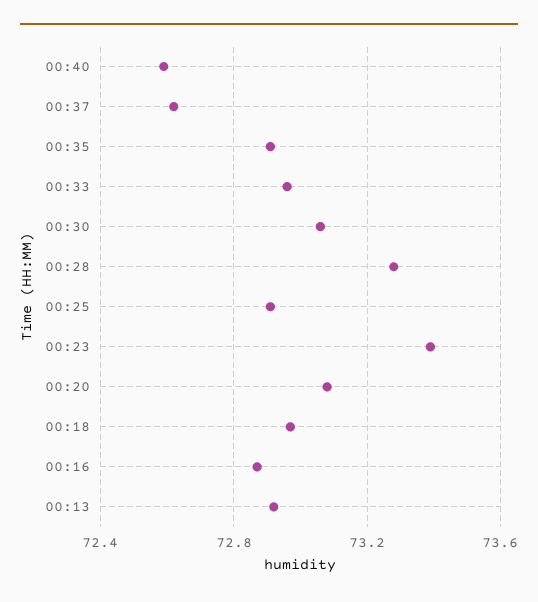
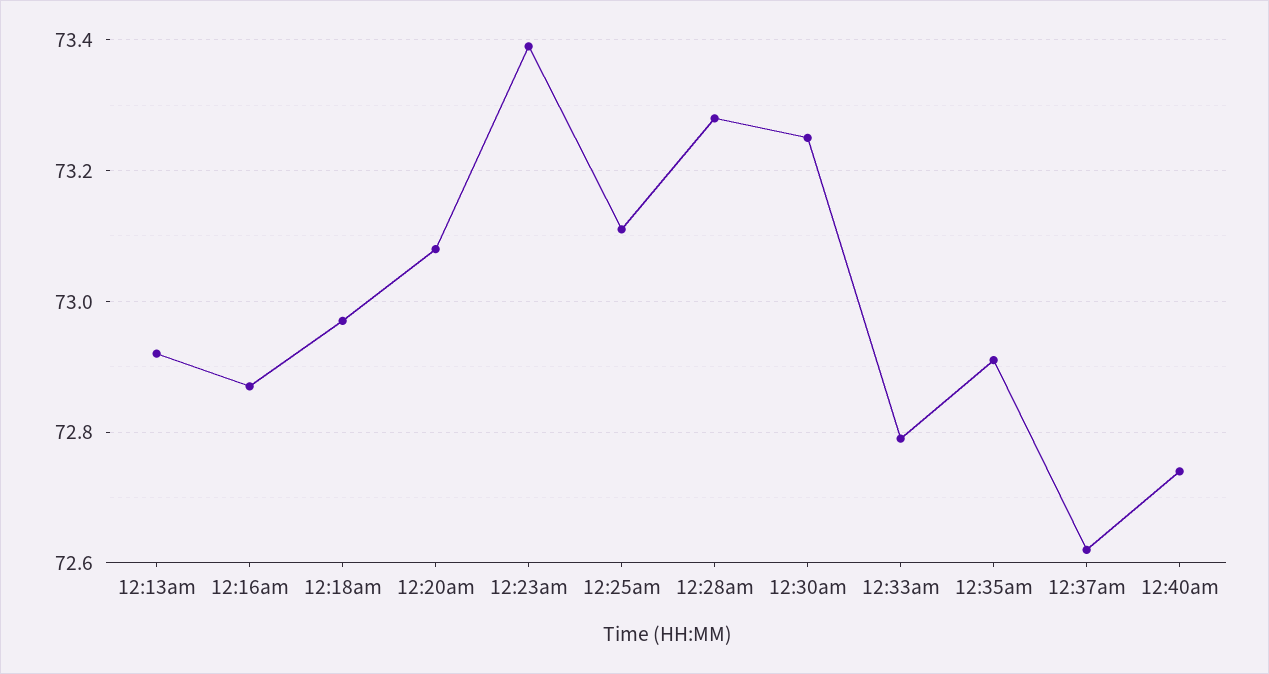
  {
-   "00:40": 72.6,
+   "00:40": 72.75,
    "00:37": 72.6,
    "00:35": 72.9,
-   "00:33": 72.95,
+   "00:33": 72.8,
-   "00:30": 73.05,
+   "00:30": 73.25,
    "00:28": 73.3,
-   "00:25": 72.9,
+   "00:25": 73.1,
    "00:23": 73.4,
    "00:20": 73.1,
    "00:18": 72.95,
    "00:16": 72.85,
    "00:13": 72.9
  }

